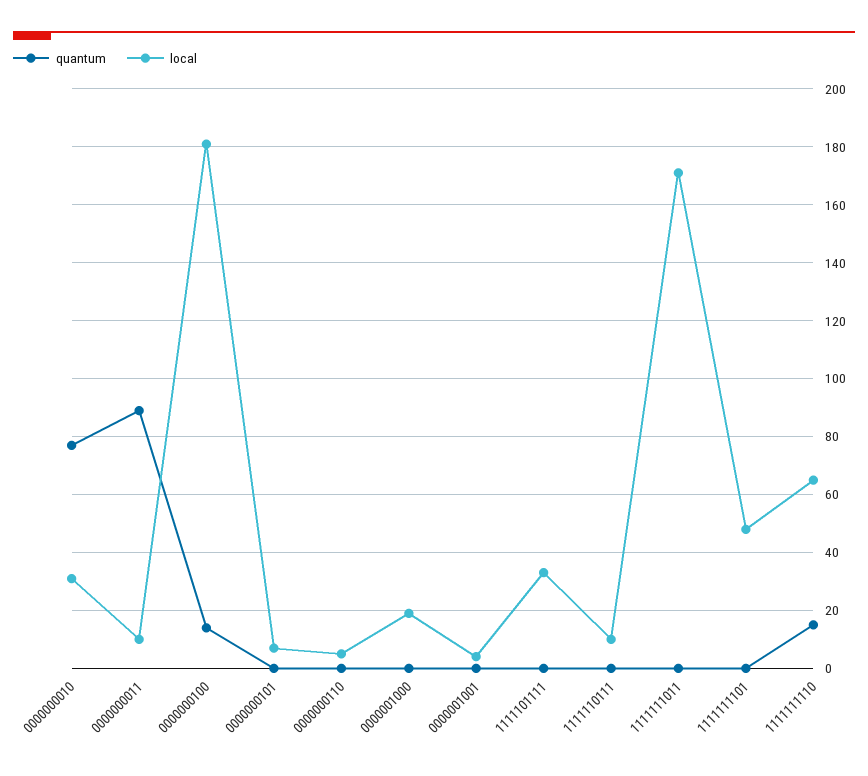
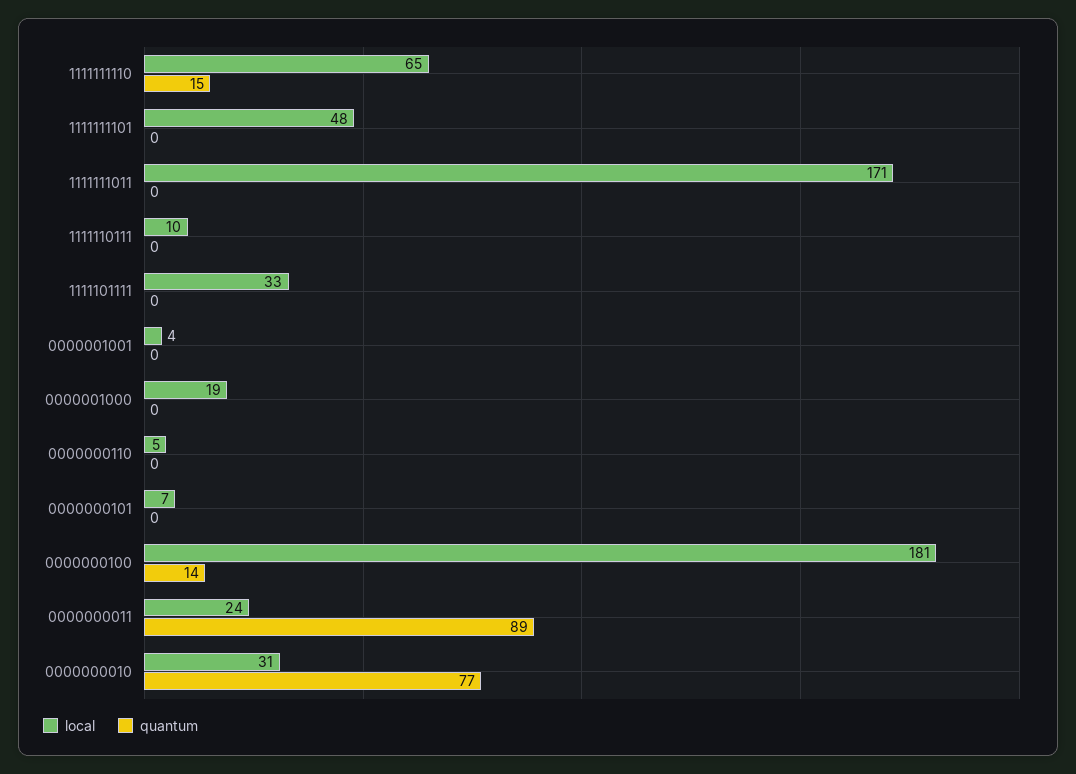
  {
    "quantum": {
      "0000000010": 77,
      "0000000011": 89,
      "0000000100": 14,
      "0000000101": 0,
      "0000000110": 0,
      "0000001000": 0,
      "0000001001": 0,
      "1111101111": 0,
      "1111110111": 0,
      "1111111011": 0,
      "1111111101": 0,
      "1111111110": 15
    },
    "local": {
      "0000000010": 31,
-     "0000000011": 10,
+     "0000000011": 24,
      "0000000100": 181,
      "0000000101": 7,
      "0000000110": 5,
      "0000001000": 19,
      "0000001001": 4,
      "1111101111": 33,
      "1111110111": 10,
      "1111111011": 171,
      "1111111101": 48,
      "1111111110": 65
    }
  }

